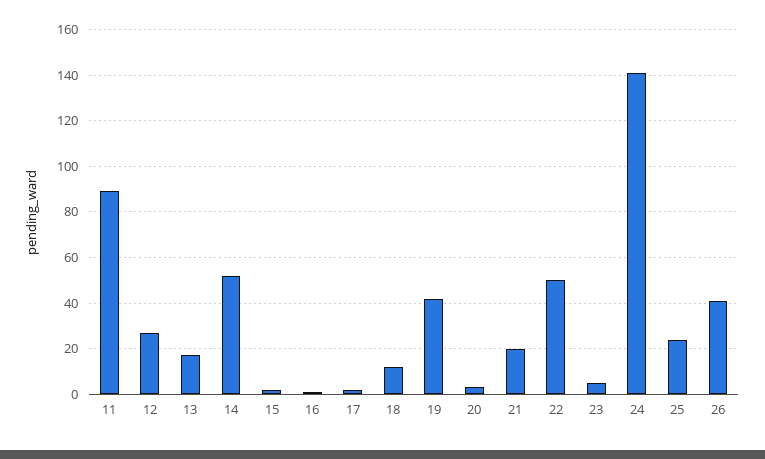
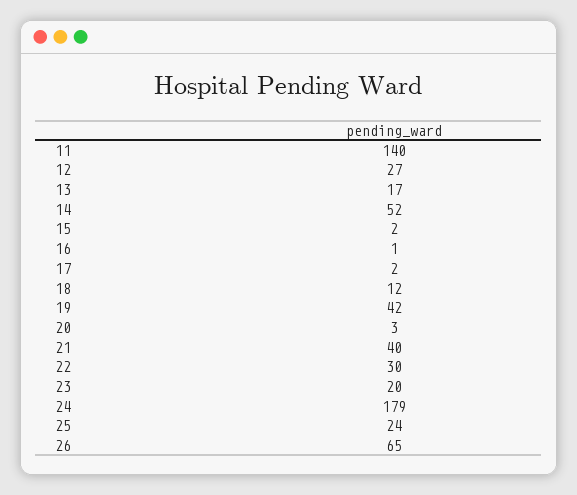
  {
-   "11": 90,
+   "11": 140,
    "12": 27,
    "13": 17,
    "14": 52,
    "15": 2,
    "16": 1,
    "17": 2,
    "18": 12,
    "19": 42,
    "20": 3,
-   "21": 20,
+   "21": 40,
-   "22": 50,
+   "22": 30,
-   "23": 5,
+   "23": 20,
-   "24": 140,
+   "24": 179,
    "25": 24,
-   "26": 40
+   "26": 65
  }

